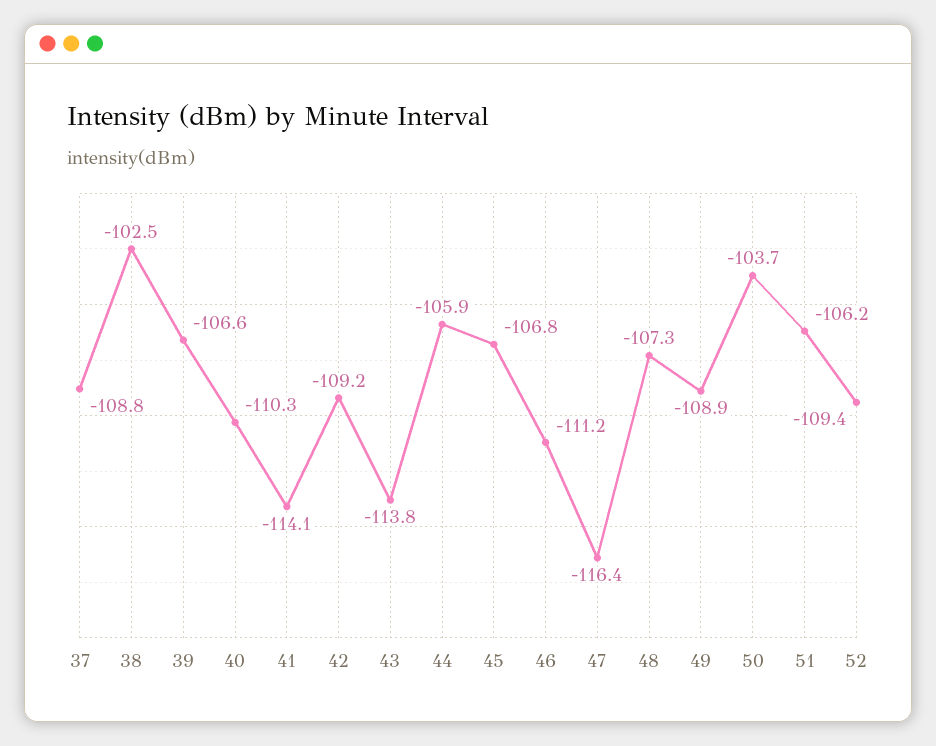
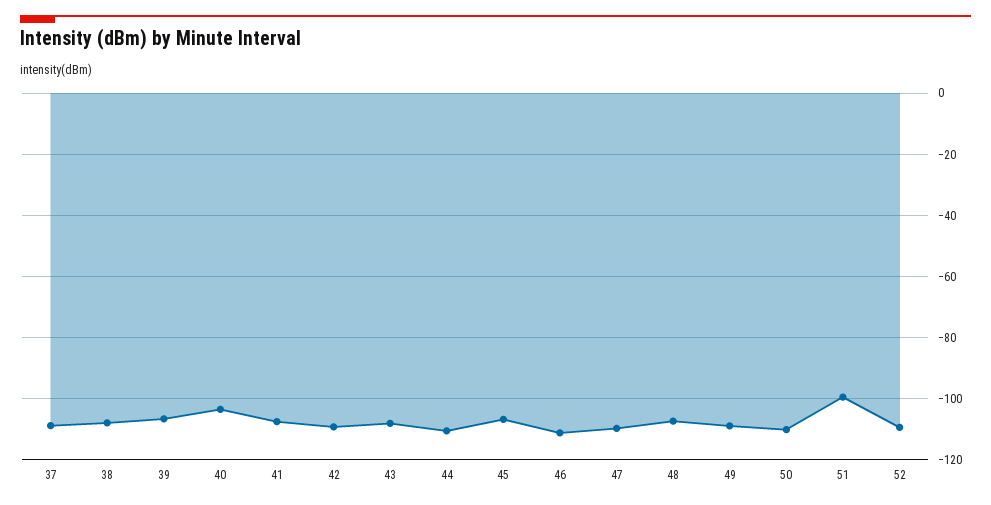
  {
    "37": -108.8,
-   "38": -102.5,
+   "38": -108,
    "39": -106.6,
-   "40": -110.3,
+   "40": -104,
-   "41": -114.1,
+   "41": -108,
    "42": -109.2,
-   "43": -113.8,
+   "43": -108,
-   "44": -105.9,
+   "44": -110,
    "45": -106.8,
    "46": -111.2,
-   "47": -116.4,
+   "47": -110,
    "48": -107.3,
    "49": -108.9,
-   "50": -103.7,
+   "50": -110,
-   "51": -106.2,
+   "51": -100,
    "52": -109.4
  }

